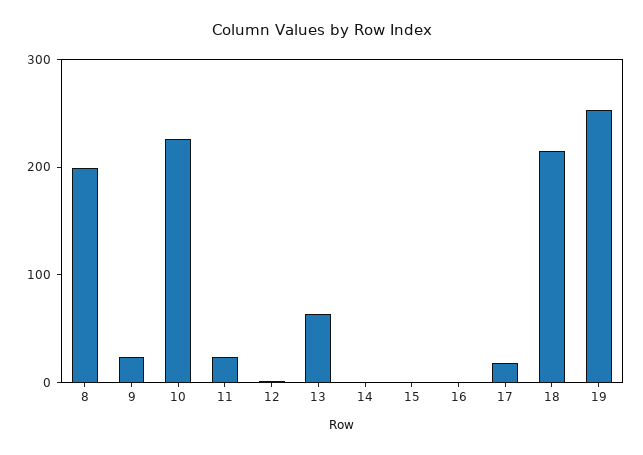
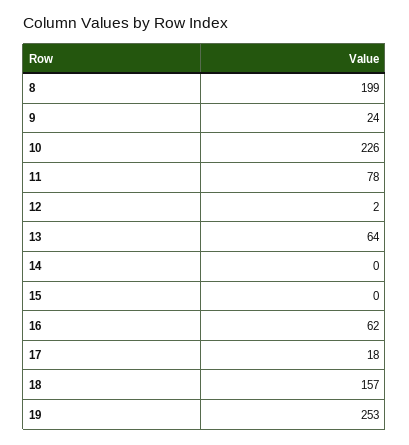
  {
    "8": 199,
    "9": 24,
    "10": 226,
-   "11": 20,
+   "11": 78,
    "12": 2,
    "13": 64,
    "14": 0,
    "15": 0,
-   "16": 0,
+   "16": 62,
    "17": 18,
-   "18": 220,
+   "18": 157,
    "19": 253
  }

